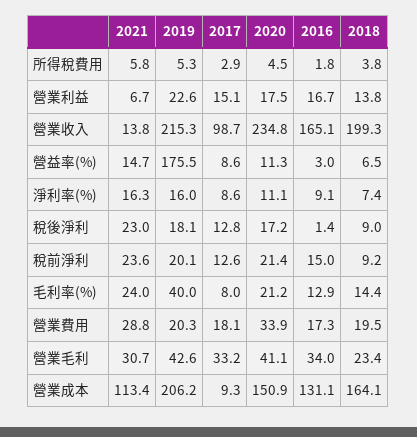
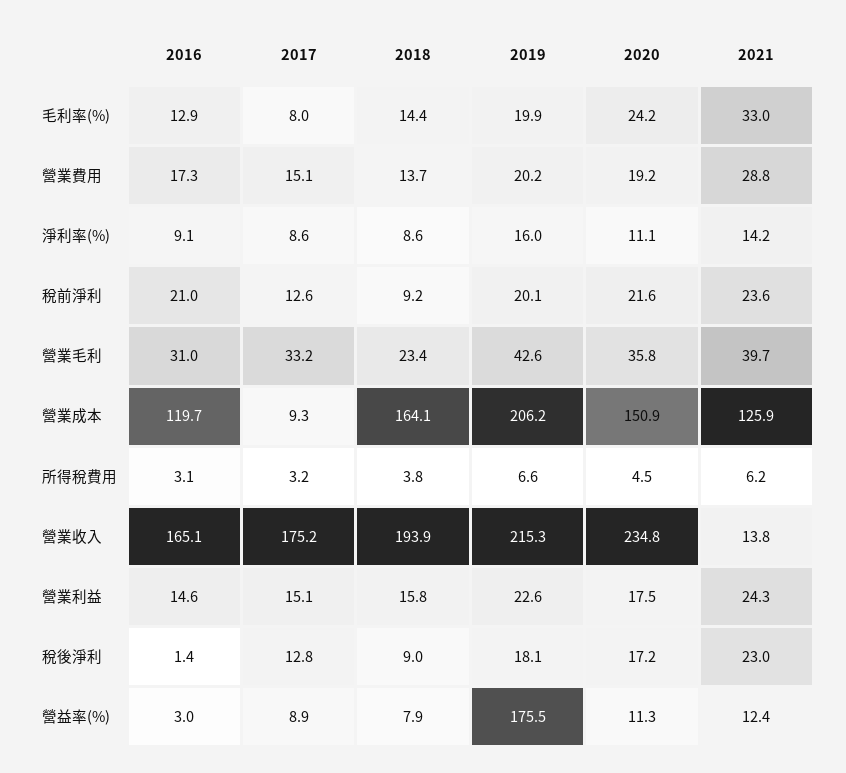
  {
    "2021": {
-     "所得稅費用": 5.8,
+     "所得稅費用": 6.2,
-     "營業利益": 6.7,
+     "營業利益": 24.3,
      "營業收入": 13.8,
-     "營益率(%)": 14.7,
+     "營益率(%)": 12.4,
-     "淨利率(%)": 16.3,
+     "淨利率(%)": 14.2,
      "稅後淨利": 23,
      "稅前淨利": 23.6,
-     "毛利率(%)": 24,
+     "毛利率(%)": 33,
      "營業費用": 28.8,
-     "營業毛利": 30.7,
+     "營業毛利": 39.7,
-     "營業成本": 113.4
+     "營業成本": 125.9
    },
    "2019": {
-     "所得稅費用": 5.3,
+     "所得稅費用": 6.6,
      "營業利益": 22.6,
      "營業收入": 215.3,
      "營益率(%)": 175.5,
      "淨利率(%)": 16,
      "稅後淨利": 18.1,
      "稅前淨利": 20.1,
-     "毛利率(%)": 40,
+     "毛利率(%)": 19.9,
-     "營業費用": 20.3,
+     "營業費用": 20.2,
      "營業毛利": 42.6,
      "營業成本": 206.2
    },
    "2017": {
-     "所得稅費用": 2.9,
+     "所得稅費用": 3.2,
      "營業利益": 15.1,
-     "營業收入": 98.7,
+     "營業收入": 175.2,
-     "營益率(%)": 8.6,
+     "營益率(%)": 8.9,
      "淨利率(%)": 8.6,
      "稅後淨利": 12.8,
      "稅前淨利": 12.6,
      "毛利率(%)": 8,
-     "營業費用": 18.1,
+     "營業費用": 15.1,
      "營業毛利": 33.2,
      "營業成本": 9.3
    },
    "2020": {
      "所得稅費用": 4.5,
      "營業利益": 17.5,
      "營業收入": 234.8,
      "營益率(%)": 11.3,
      "淨利率(%)": 11.1,
      "稅後淨利": 17.2,
-     "稅前淨利": 21.4,
+     "稅前淨利": 21.6,
-     "毛利率(%)": 21.2,
+     "毛利率(%)": 24.2,
-     "營業費用": 33.9,
+     "營業費用": 19.2,
-     "營業毛利": 41.1,
+     "營業毛利": 35.8,
      "營業成本": 150.9
    },
    "2016": {
-     "所得稅費用": 1.8,
+     "所得稅費用": 3.1,
-     "營業利益": 16.7,
+     "營業利益": 14.6,
      "營業收入": 165.1,
      "營益率(%)": 3,
      "淨利率(%)": 9.1,
      "稅後淨利": 1.4,
-     "稅前淨利": 15,
+     "稅前淨利": 21,
      "毛利率(%)": 12.9,
      "營業費用": 17.3,
-     "營業毛利": 34,
+     "營業毛利": 31,
-     "營業成本": 131.1
+     "營業成本": 119.7
    },
    "2018": {
      "所得稅費用": 3.8,
-     "營業利益": 13.8,
+     "營業利益": 15.8,
-     "營業收入": 199.3,
+     "營業收入": 193.9,
-     "營益率(%)": 6.5,
+     "營益率(%)": 7.9,
-     "淨利率(%)": 7.4,
+     "淨利率(%)": 8.6,
      "稅後淨利": 9,
      "稅前淨利": 9.2,
      "毛利率(%)": 14.4,
-     "營業費用": 19.5,
+     "營業費用": 13.7,
      "營業毛利": 23.4,
      "營業成本": 164.1
    }
  }

